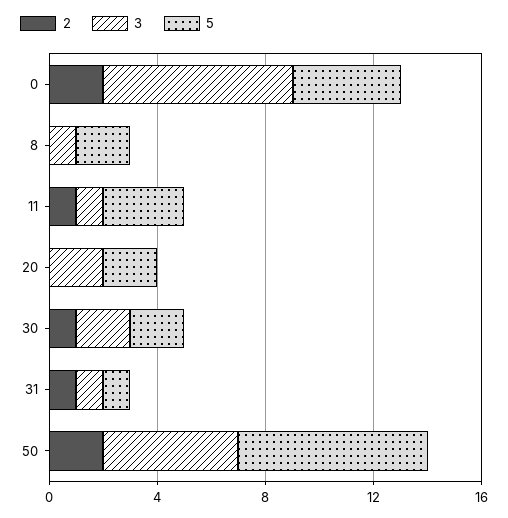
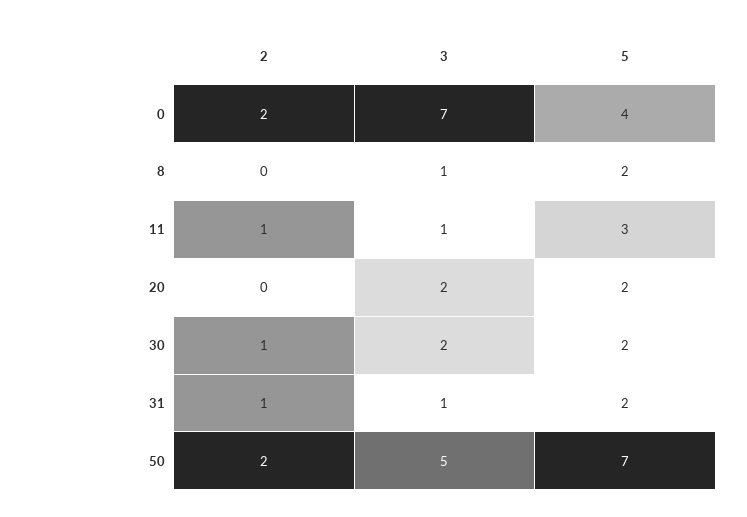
  {
    "2": {
      "0": 2,
      "8": 0,
      "11": 1,
      "20": 0,
      "30": 1,
      "31": 1,
      "50": 2
    },
    "3": {
      "0": 7,
      "8": 1,
      "11": 1,
      "20": 2,
      "30": 2,
      "31": 1,
      "50": 5
    },
    "5": {
      "0": 4,
      "8": 2,
      "11": 3,
      "20": 2,
      "30": 2,
-     "31": 1,
+     "31": 2,
      "50": 7
    }
  }

